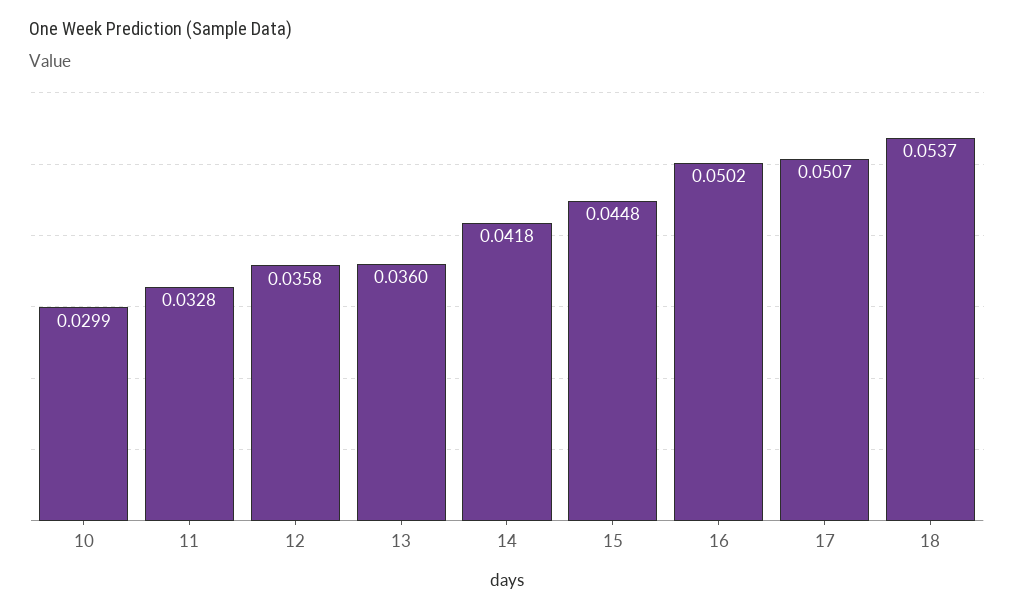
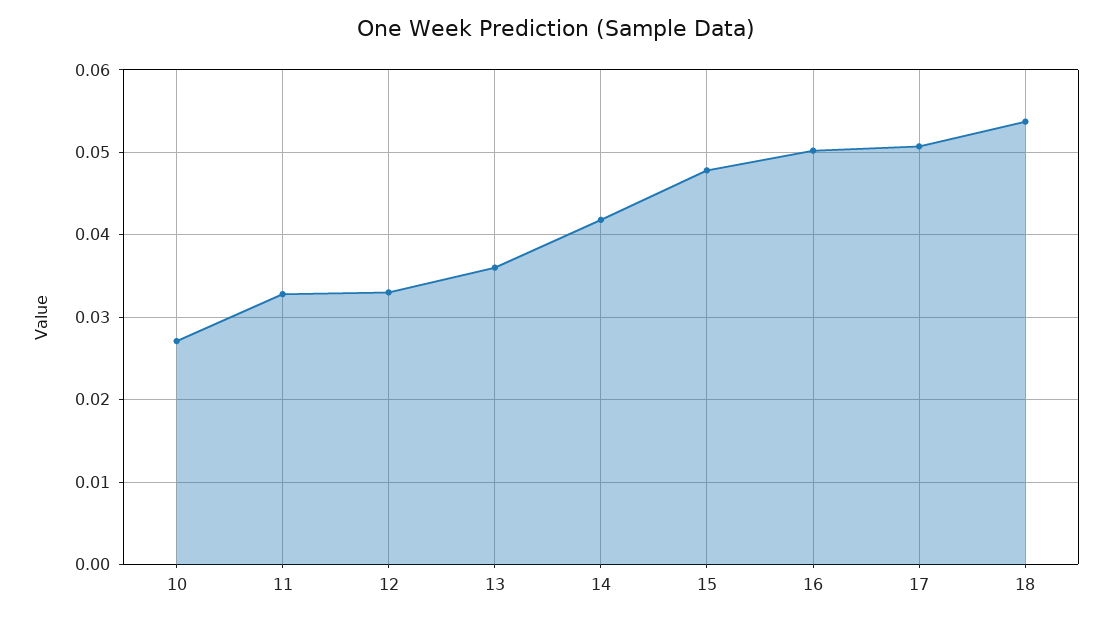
  {
-   "10": 0.0299,
+   "10": 0.027,
    "11": 0.0328,
-   "12": 0.0358,
+   "12": 0.033,
    "13": 0.036,
    "14": 0.0418,
-   "15": 0.0448,
+   "15": 0.048,
    "16": 0.0502,
    "17": 0.0507,
    "18": 0.0537
  }

